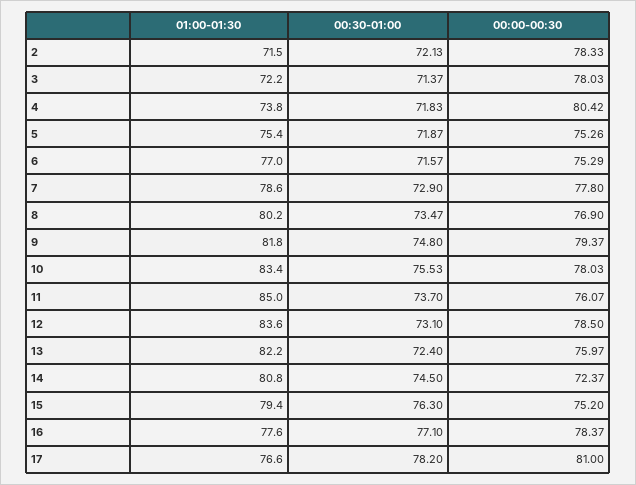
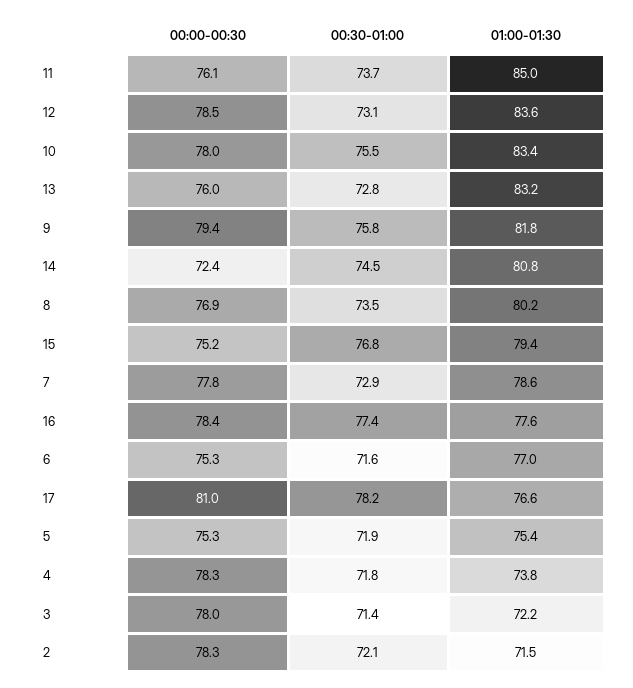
  {
    "01:00-01:30": {
      "2": 71.5,
      "3": 72.2,
      "4": 73.8,
      "5": 75.4,
      "6": 77,
      "7": 78.6,
      "8": 80.2,
      "9": 81.8,
      "10": 83.4,
      "11": 85,
      "12": 83.6,
-     "13": 82.2,
+     "13": 83.2,
      "14": 80.8,
      "15": 79.4,
      "16": 77.6,
      "17": 76.6
    },
    "00:30-01:00": {
      "2": 72.13,
      "3": 71.37,
      "4": 71.83,
      "5": 71.87,
      "6": 71.57,
      "7": 72.9,
      "8": 73.47,
-     "9": 74.8,
+     "9": 75.8,
      "10": 75.53,
      "11": 73.7,
      "12": 73.1,
-     "13": 72.4,
+     "13": 72.8,
      "14": 74.5,
-     "15": 76.3,
+     "15": 76.8,
-     "16": 77.1,
+     "16": 77.4,
      "17": 78.2
    },
    "00:00-00:30": {
      "2": 78.33,
      "3": 78.03,
-     "4": 80.42,
+     "4": 78.3,
      "5": 75.26,
      "6": 75.29,
      "7": 77.8,
      "8": 76.9,
      "9": 79.37,
      "10": 78.03,
      "11": 76.07,
      "12": 78.5,
      "13": 75.97,
      "14": 72.37,
      "15": 75.2,
      "16": 78.37,
      "17": 81
    }
  }

